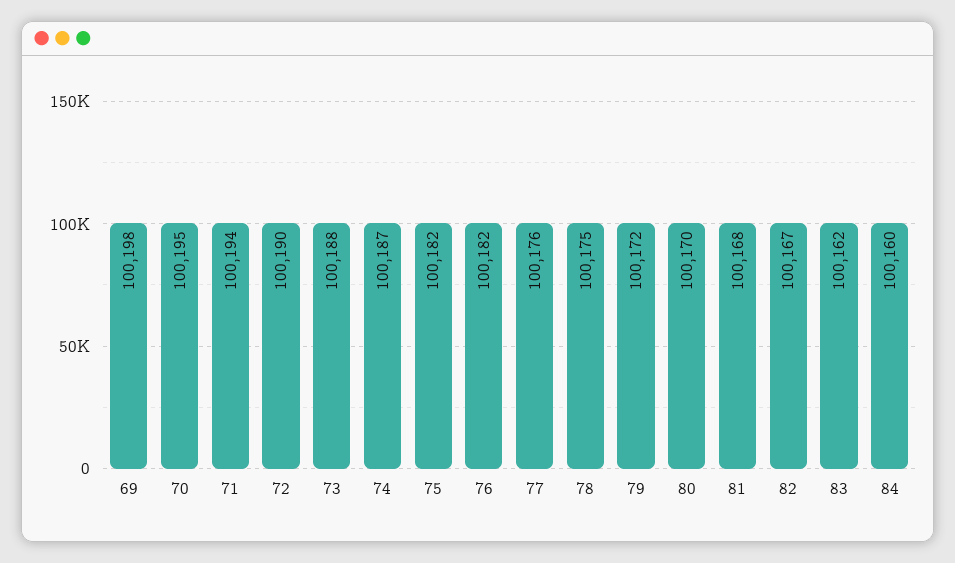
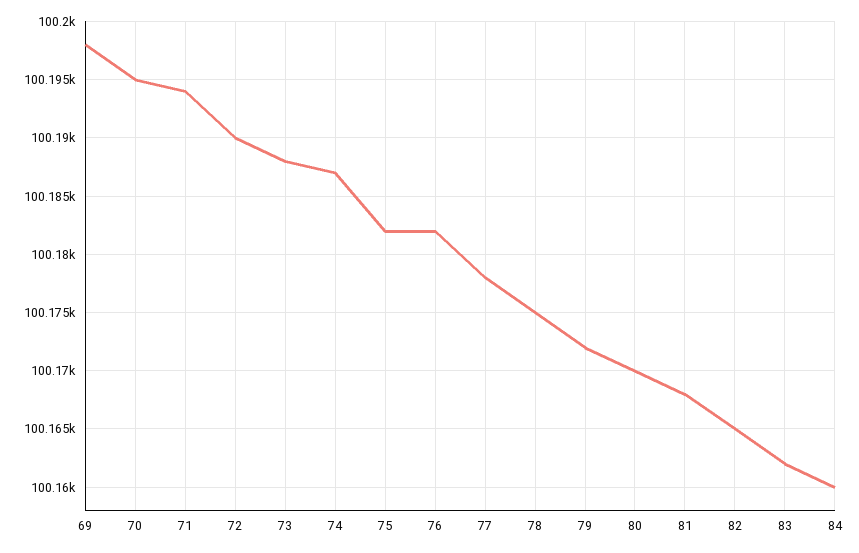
  {
    "69": 100198,
    "70": 100195,
    "71": 100194,
    "72": 100190,
    "73": 100188,
    "74": 100187,
    "75": 100182,
    "76": 100182,
-   "77": 100176,
+   "77": 100178,
    "78": 100175,
    "79": 100172,
    "80": 100170,
    "81": 100168,
-   "82": 100167,
+   "82": 100165,
    "83": 100162,
    "84": 100160
  }

